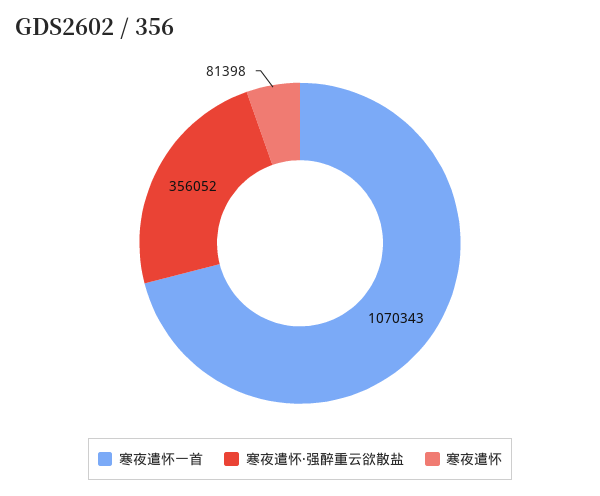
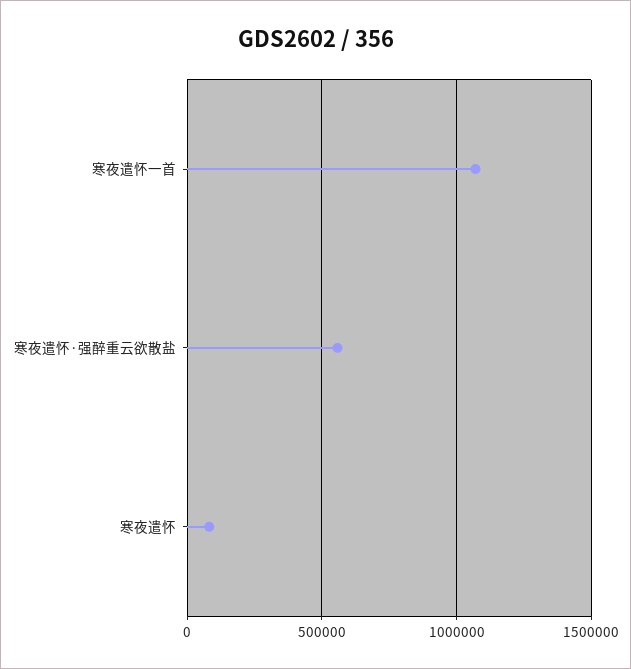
  {
    "寒夜遣怀一首": 1070343,
-   "寒夜遣怀·强醉重云欲散盐": 356052,
+   "寒夜遣怀·强醉重云欲散盐": 550000,
    "寒夜遣怀": 81398
  }

